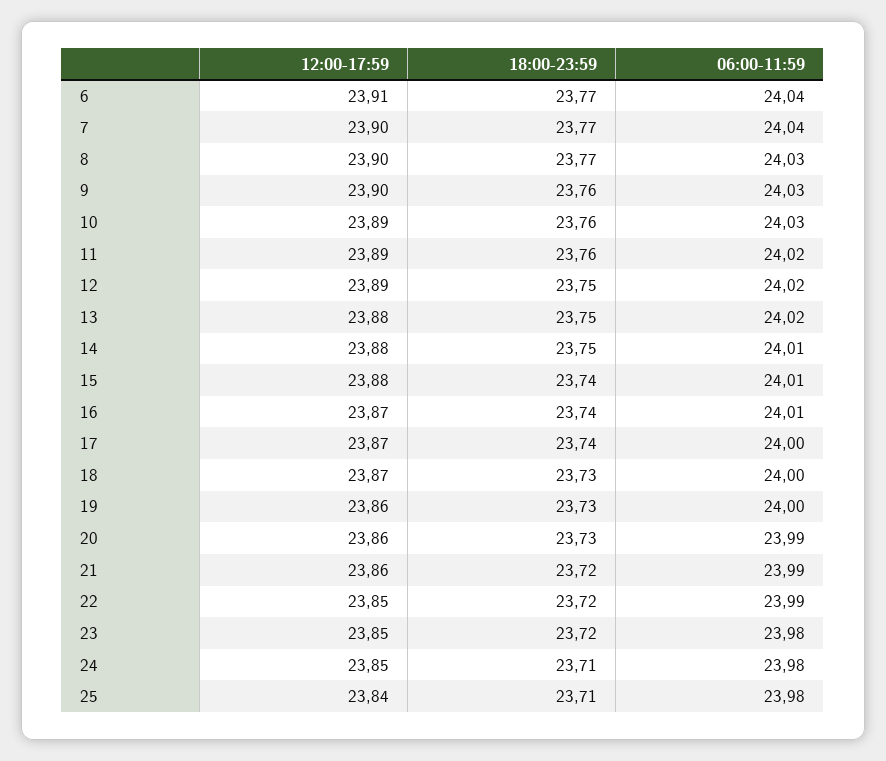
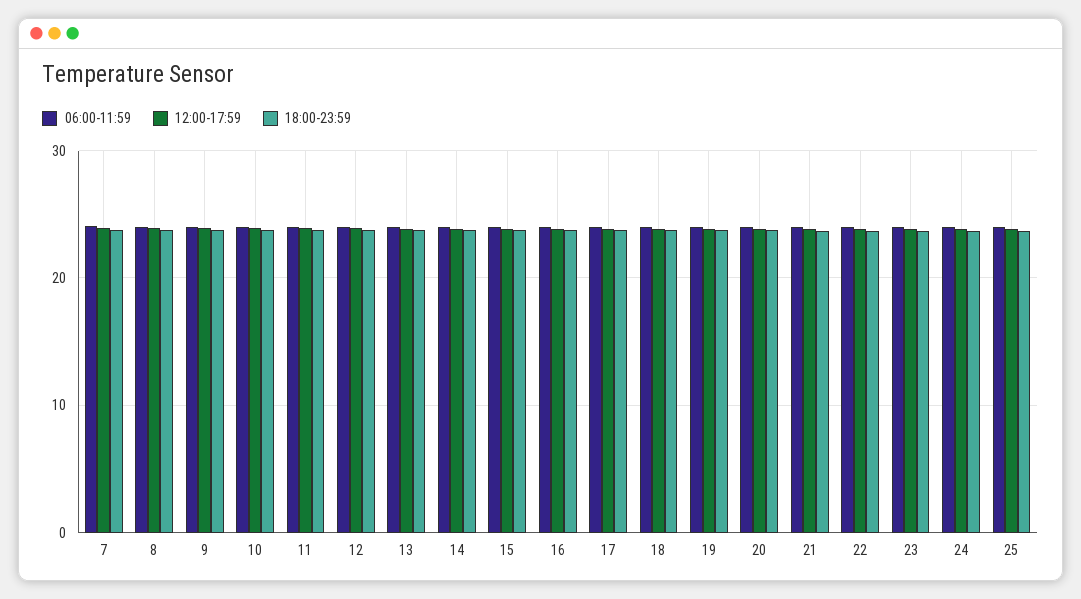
  {
    "12:00-17:59": {
-     "6": 23.91,
      "7": 23.9,
      "8": 23.9,
      "9": 23.9,
      "10": 23.89,
      "11": 23.89,
      "12": 23.89,
      "13": 23.88,
      "14": 23.88,
      "15": 23.88,
      "16": 23.87,
      "17": 23.87,
      "18": 23.87,
      "19": 23.86,
      "20": 23.86,
      "21": 23.86,
      "22": 23.85,
      "23": 23.85,
      "24": 23.85,
      "25": 23.84
    },
    "18:00-23:59": {
-     "6": 23.77,
      "7": 23.77,
      "8": 23.77,
      "9": 23.76,
      "10": 23.76,
      "11": 23.76,
      "12": 23.75,
      "13": 23.75,
      "14": 23.75,
      "15": 23.74,
      "16": 23.74,
      "17": 23.74,
      "18": 23.73,
      "19": 23.73,
      "20": 23.73,
      "21": 23.72,
      "22": 23.72,
      "23": 23.72,
      "24": 23.71,
      "25": 23.71
    },
    "06:00-11:59": {
-     "6": 24.04,
      "7": 24.04,
      "8": 24.03,
      "9": 24.03,
      "10": 24.03,
      "11": 24.02,
      "12": 24.02,
      "13": 24.02,
      "14": 24.01,
      "15": 24.01,
      "16": 24.01,
      "17": 24,
      "18": 24,
      "19": 24,
      "20": 23.99,
      "21": 23.99,
      "22": 23.99,
      "23": 23.98,
      "24": 23.98,
      "25": 23.98
    }
  }

